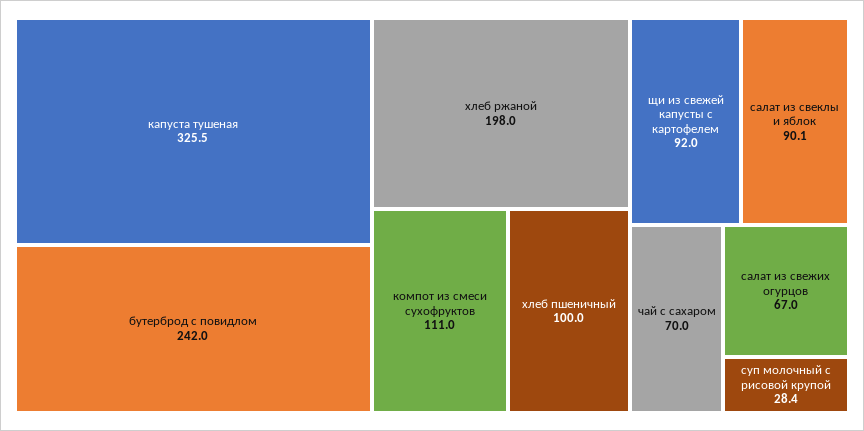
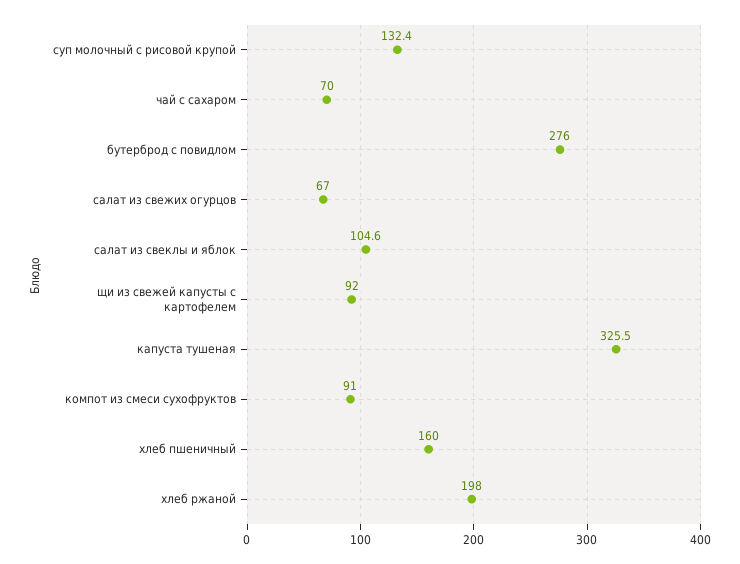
  {
    "капуста тушеная": 325.5,
-   "бутерброд с повидлом": 242,
+   "бутерброд с повидлом": 276,
    "хлеб ржаной": 198,
-   "компот из смеси сухофруктов": 111,
+   "компот из смеси сухофруктов": 91,
-   "хлеб пшеничный": 100,
+   "хлеб пшеничный": 160,
    "щи из свежей капусты с картофелем": 92,
-   "салат из свеклы и яблок": 90.1,
+   "салат из свеклы и яблок": 104.6,
    "чай с сахаром": 70,
    "салат из свежих огурцов": 67,
-   "суп молочный с рисовой крупой": 28.4
+   "суп молочный с рисовой крупой": 132.4
  }

